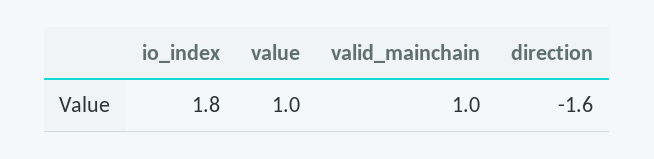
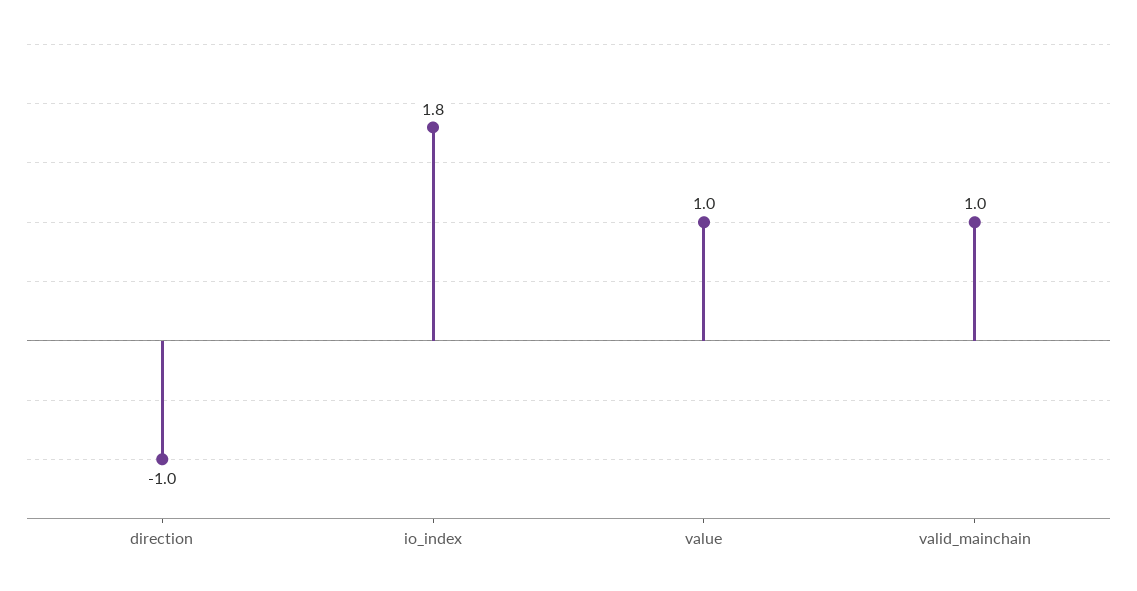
  {
    "io_index": 1.8,
    "value": 1,
    "valid_mainchain": 1,
-   "direction": -1.6
+   "direction": -1
  }

